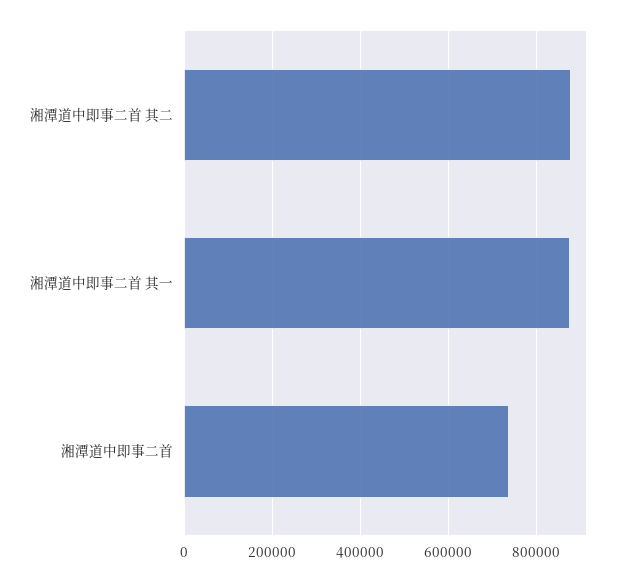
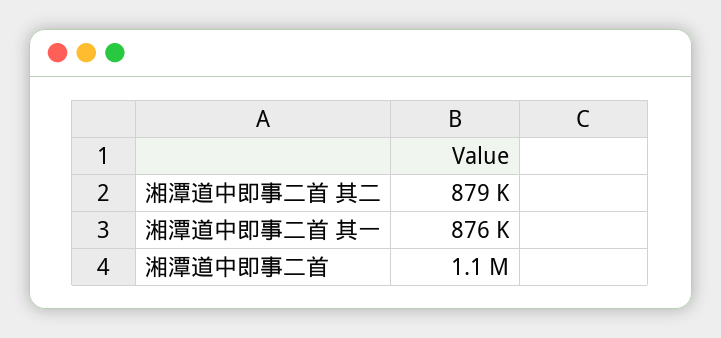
  {
    "湘潭道中即事二首 其二": 879000,
    "湘潭道中即事二首 其一": 876000,
-   "湘潭道中即事二首": 740000
+   "湘潭道中即事二首": 1100000
  }

